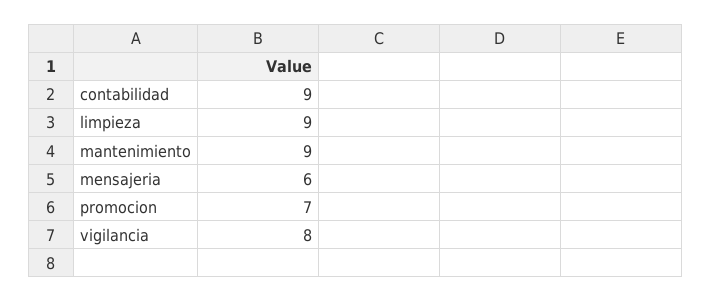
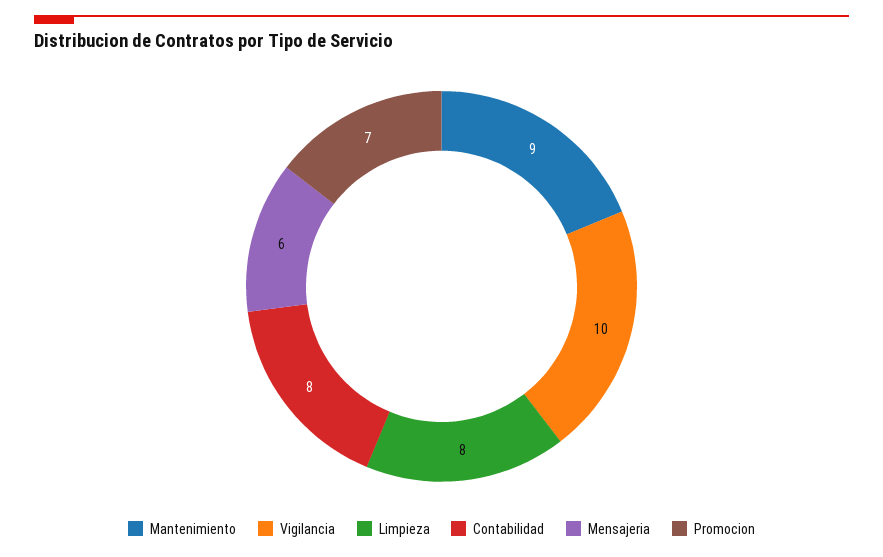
  {
-   "contabilidad": 9,
+   "contabilidad": 8,
-   "limpieza": 9,
+   "limpieza": 8,
    "mantenimiento": 9,
    "mensajeria": 6,
    "promocion": 7,
-   "vigilancia": 8
+   "vigilancia": 10
  }

